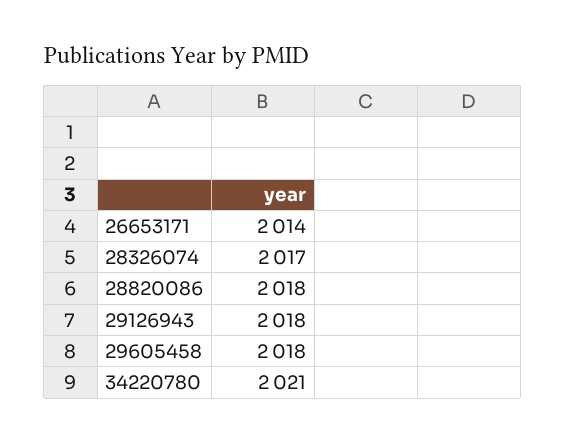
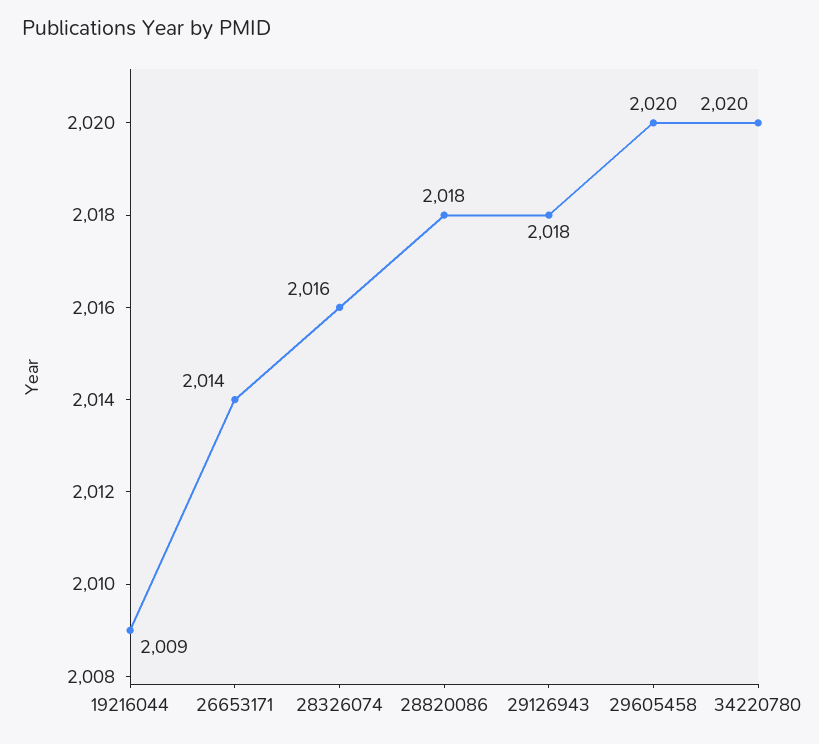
  {
    "26653171": 2014,
-   "28326074": 2017,
+   "28326074": 2016,
    "28820086": 2018,
    "29126943": 2018,
-   "29605458": 2018,
+   "29605458": 2020,
-   "34220780": 2021
+   "34220780": 2020,
+   "19216044": 2009
  }

